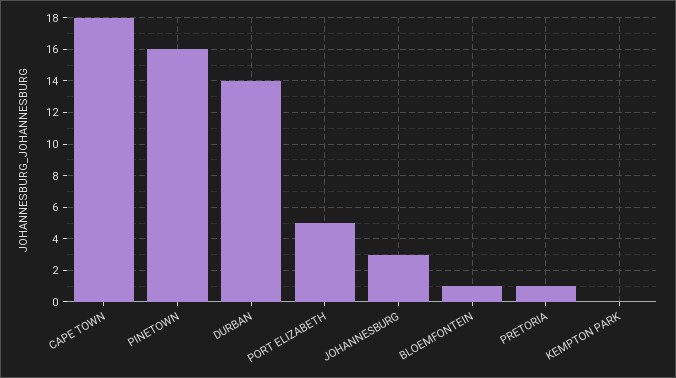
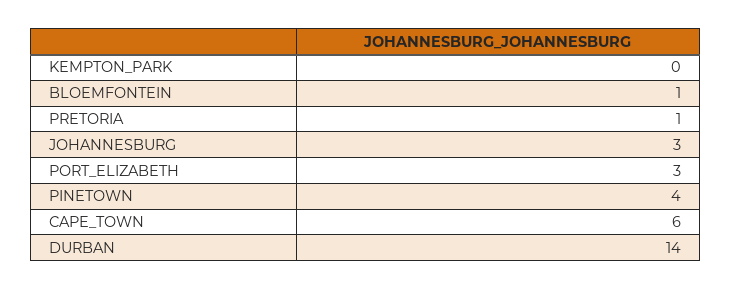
  {
-   "CAPE TOWN": 18,
+   "CAPE TOWN": 6,
-   "PINETOWN": 16,
+   "PINETOWN": 4,
    "DURBAN": 14,
-   "PORT ELIZABETH": 5,
+   "PORT ELIZABETH": 3,
    "JOHANNESBURG": 3,
    "BLOEMFONTEIN": 1,
    "PRETORIA": 1,
    "KEMPTON PARK": 0
  }

